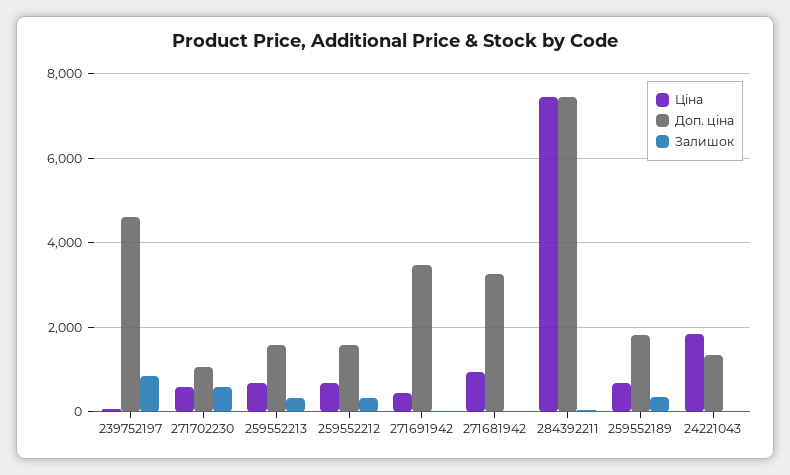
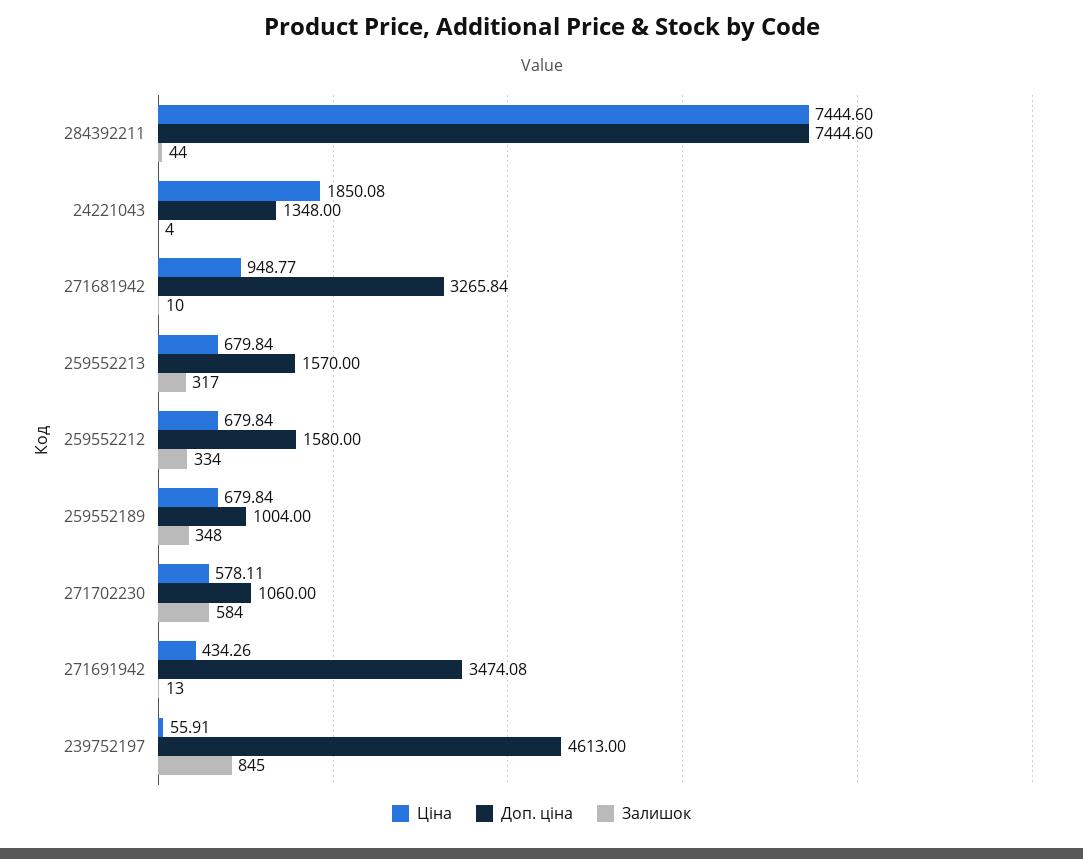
  {
    "Ціна": {
      "239752197": 55.91,
      "271702230": 578.11,
      "259552213": 679.84,
      "259552212": 679.84,
      "271691942": 434.26,
      "271681942": 948.77,
      "284392211": 7444.6,
      "259552189": 679.84,
      "24221043": 1850.08
    },
    "Доп. ціна": {
      "239752197": 4613,
      "271702230": 1060,
      "259552213": 1570,
      "259552212": 1580,
      "271691942": 3474.08,
      "271681942": 3265.84,
      "284392211": 7444.6,
-     "259552189": 1800,
+     "259552189": 1004,
      "24221043": 1348
    },
    "Залишок": {
      "239752197": 845,
      "271702230": 584,
      "259552213": 317,
      "259552212": 334,
      "271691942": 13,
      "271681942": 10,
      "284392211": 44,
      "259552189": 348,
      "24221043": 4
    }
  }

